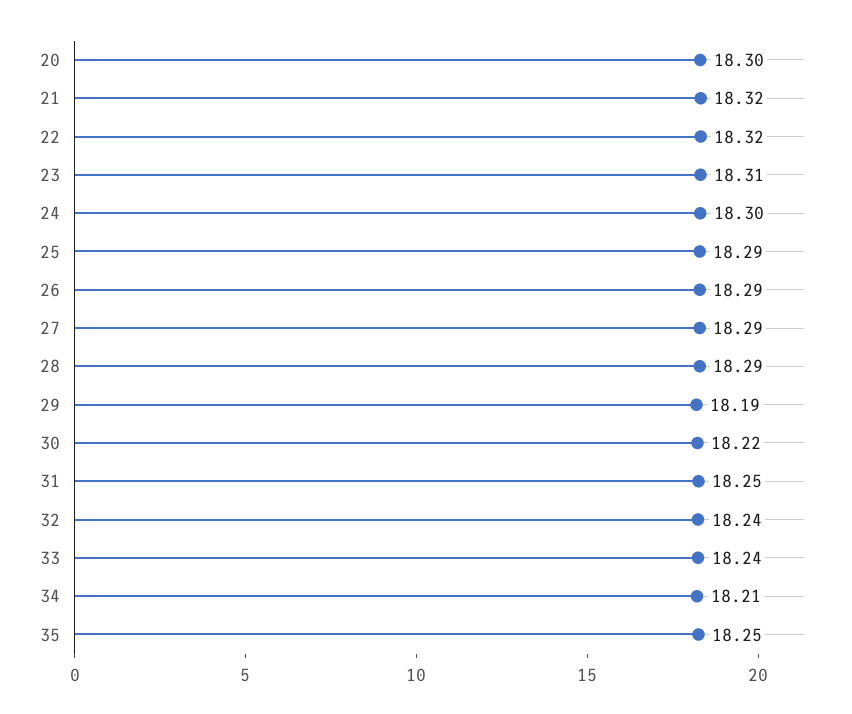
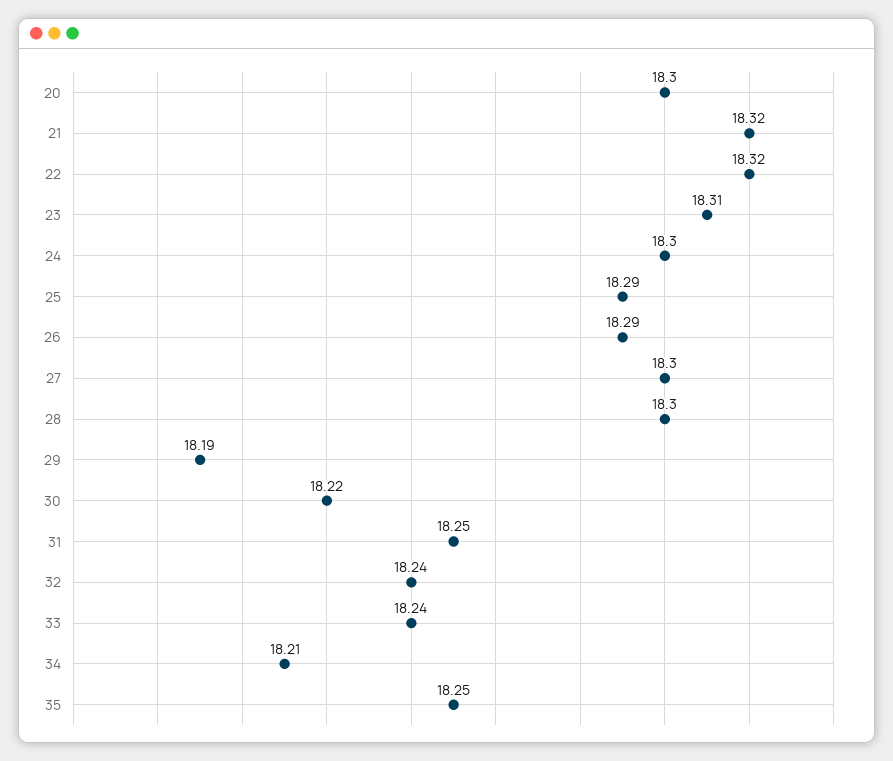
  {
    "20": 18.3,
    "21": 18.32,
    "22": 18.32,
    "23": 18.31,
    "24": 18.3,
    "25": 18.29,
    "26": 18.29,
-   "27": 18.29,
+   "27": 18.3,
-   "28": 18.29,
+   "28": 18.3,
    "29": 18.19,
    "30": 18.22,
    "31": 18.25,
    "32": 18.24,
    "33": 18.24,
    "34": 18.21,
    "35": 18.25
  }

